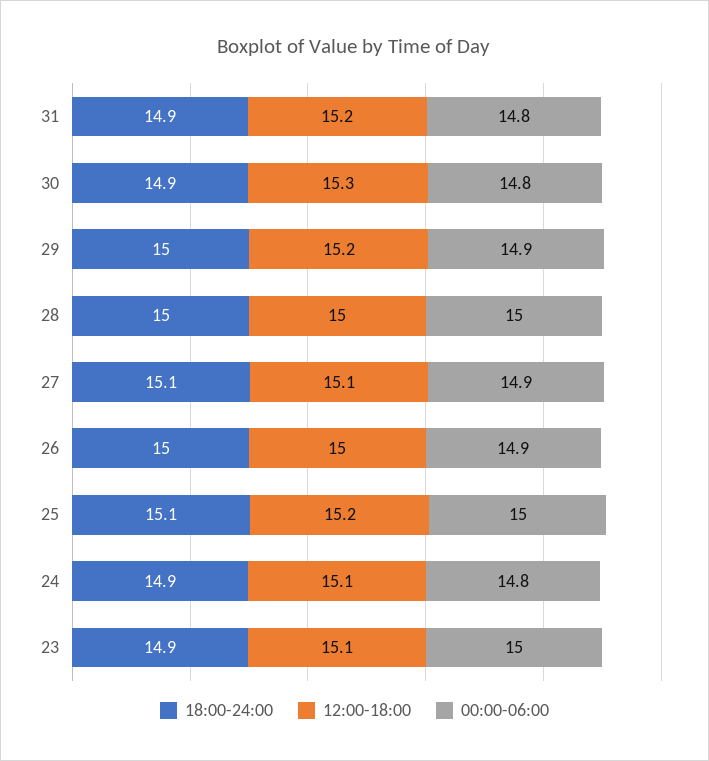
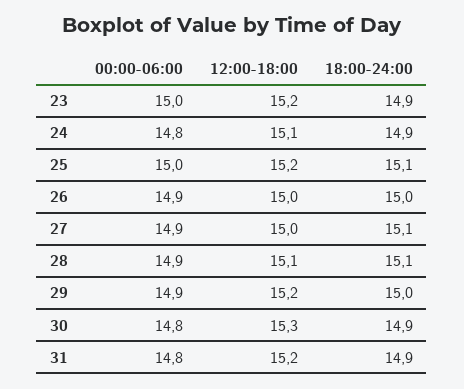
  {
    "18:00-24:00": {
      "31": 14.9,
      "30": 14.9,
      "29": 15,
-     "28": 15,
+     "28": 15.1,
      "27": 15.1,
      "26": 15,
      "25": 15.1,
      "24": 14.9,
      "23": 14.9
    },
    "12:00-18:00": {
      "31": 15.2,
      "30": 15.3,
      "29": 15.2,
-     "28": 15,
+     "28": 15.1,
-     "27": 15.1,
+     "27": 15,
      "26": 15,
      "25": 15.2,
      "24": 15.1,
-     "23": 15.1
+     "23": 15.2
    },
    "00:00-06:00": {
      "31": 14.8,
      "30": 14.8,
      "29": 14.9,
-     "28": 15,
+     "28": 14.9,
      "27": 14.9,
      "26": 14.9,
      "25": 15,
      "24": 14.8,
      "23": 15
    }
  }

